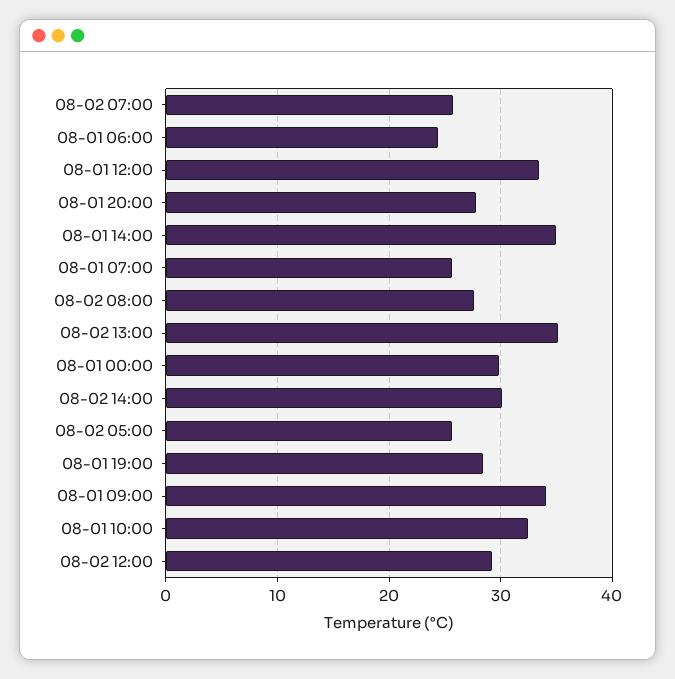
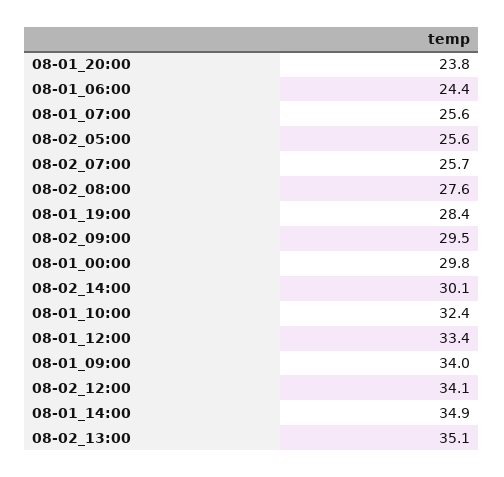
  {
    "08-02 07:00": 25.7,
    "08-01 06:00": 24.4,
    "08-01 12:00": 33.4,
-   "08-01 20:00": 28,
+   "08-01 20:00": 23.8,
    "08-01 14:00": 34.9,
    "08-01 07:00": 25.6,
    "08-02 08:00": 27.6,
    "08-02 13:00": 35.1,
    "08-01 00:00": 29.8,
    "08-02 14:00": 30.1,
    "08-02 05:00": 25.6,
    "08-01 19:00": 28.4,
    "08-01 09:00": 34,
    "08-01 10:00": 32.4,
-   "08-02 12:00": 29
+   "08-02 12:00": 34.1,
+   "08-02_09:00": 29.5
  }

